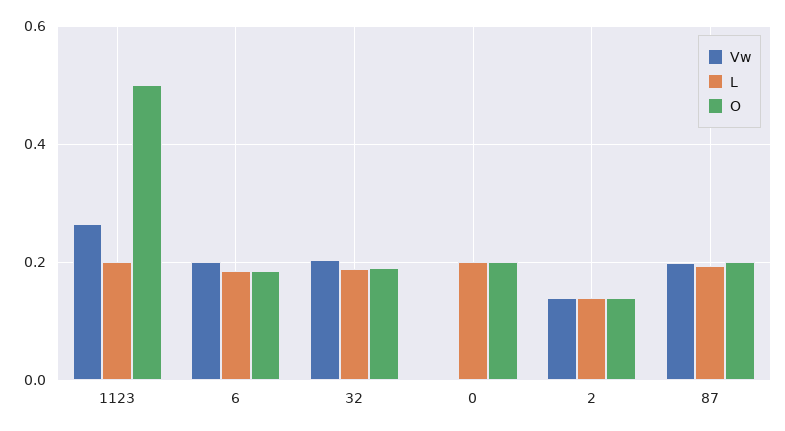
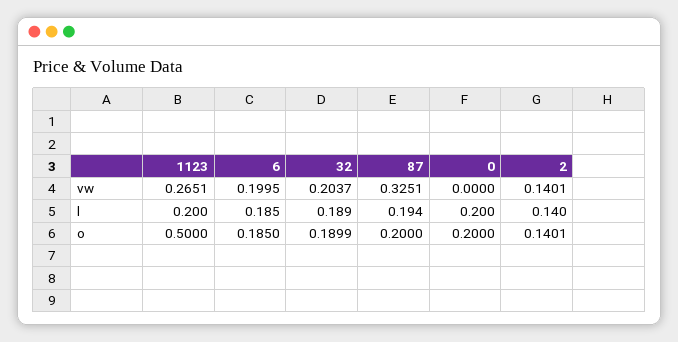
  {
    "Vw": {
      "1123": 0.2651,
      "6": 0.1995,
      "32": 0.2037,
      "0": 0,
      "2": 0.1401,
-     "87": 0.2
+     "87": 0.3251
    },
    "L": {
      "1123": 0.2,
      "6": 0.185,
      "32": 0.189,
      "0": 0.2,
      "2": 0.14,
      "87": 0.194
    },
    "O": {
      "1123": 0.5,
      "6": 0.185,
      "32": 0.1899,
      "0": 0.2,
      "2": 0.1401,
      "87": 0.2
    }
  }

